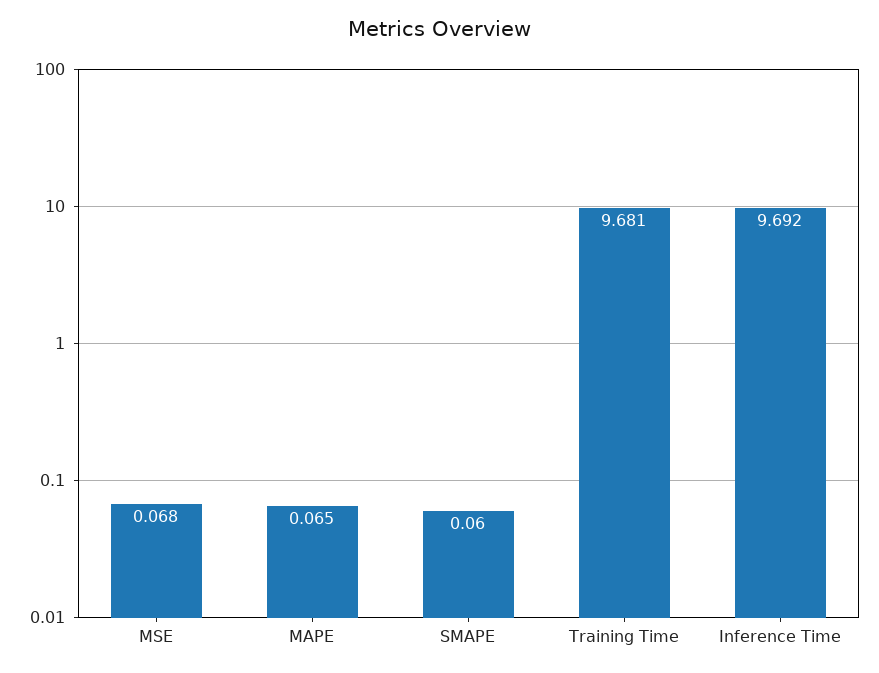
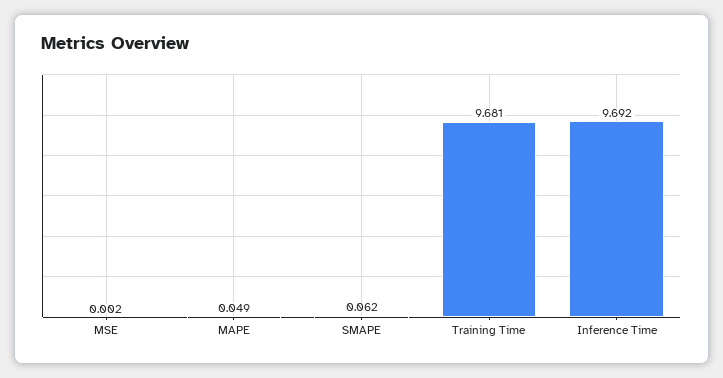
  {
-   "MSE": 0.068,
+   "MSE": 0.002,
-   "MAPE": 0.065,
+   "MAPE": 0.049,
-   "SMAPE": 0.06,
+   "SMAPE": 0.062,
    "Training Time": 9.681,
    "Inference Time": 9.692
  }

